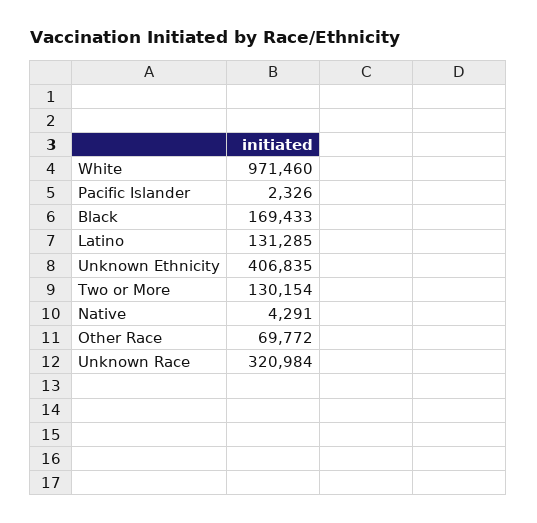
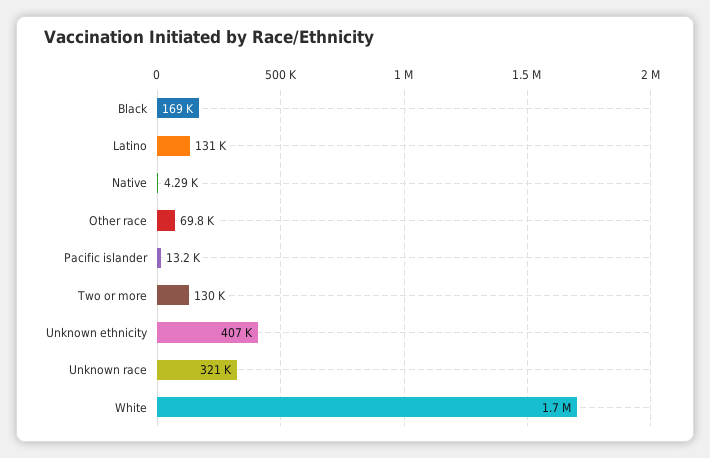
  {
-   "White": 971460,
+   "White": 1700000,
-   "Pacific Islander": 2326,
+   "Pacific Islander": 13200,
    "Black": 169433,
    "Latino": 131285,
    "Unknown Ethnicity": 406835,
    "Two or More": 130154,
    "Native": 4291,
    "Other Race": 69772,
    "Unknown Race": 320984
  }

